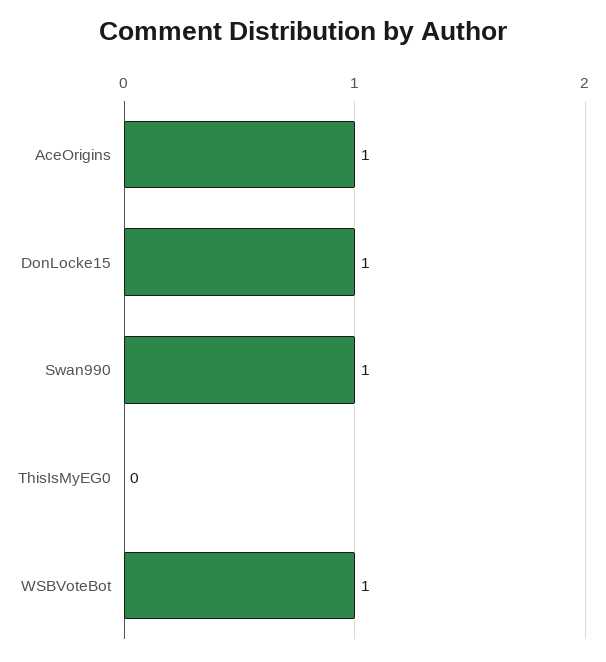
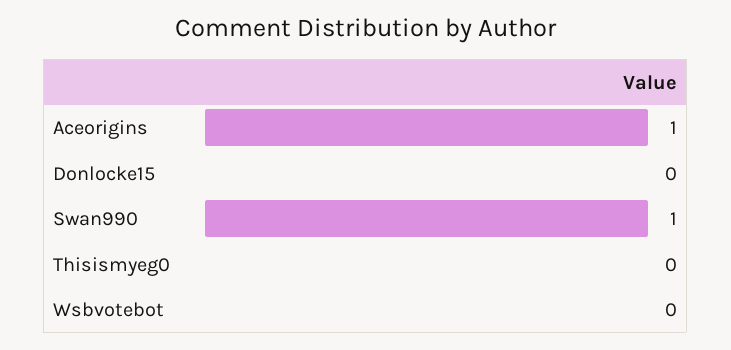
  {
    "AceOrigins": 1,
-   "DonLocke15": 1,
+   "DonLocke15": 0,
    "Swan990": 1,
    "ThisIsMyEG0": 0,
-   "WSBVoteBot": 1
+   "WSBVoteBot": 0
  }

